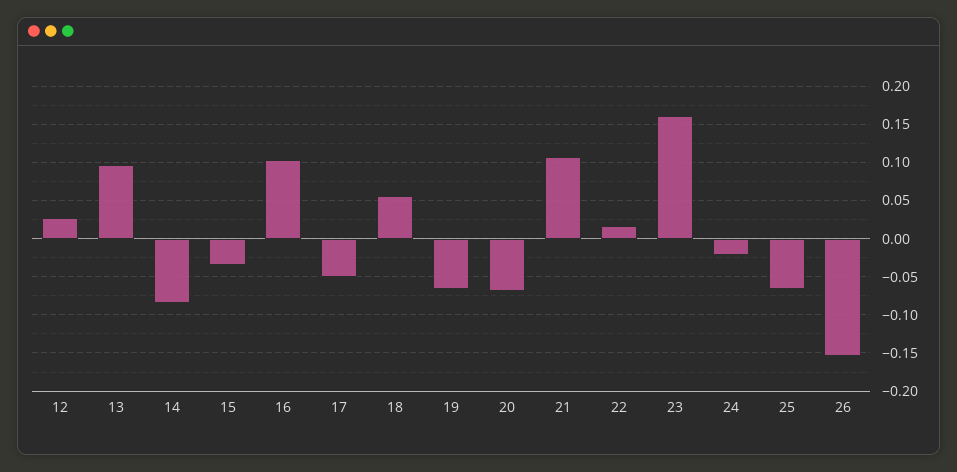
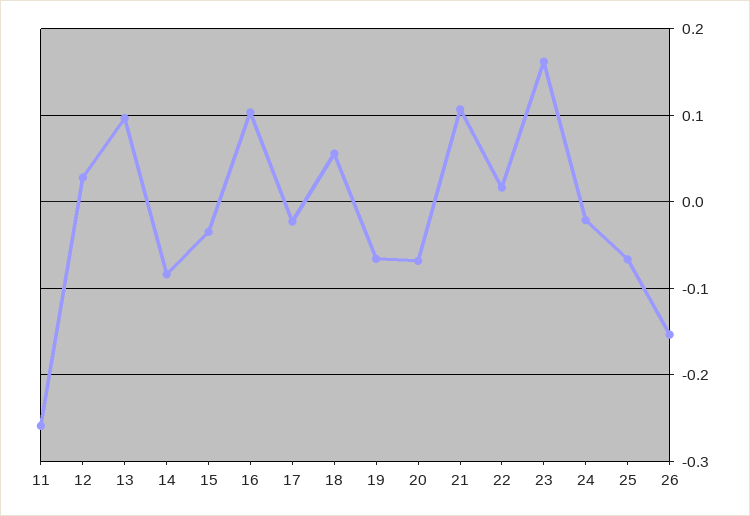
  {
    "12": 0.03,
    "13": 0.1,
    "14": -0.08,
    "15": -0.03,
    "16": 0.1,
-   "17": -0.05,
+   "17": -0.02,
    "18": 0.06,
    "19": -0.07,
    "20": -0.07,
    "21": 0.11,
    "22": 0.02,
    "23": 0.16,
    "24": -0.02,
    "25": -0.07,
-   "26": -0.15
+   "26": -0.15,
+   "11": -0.26
  }

